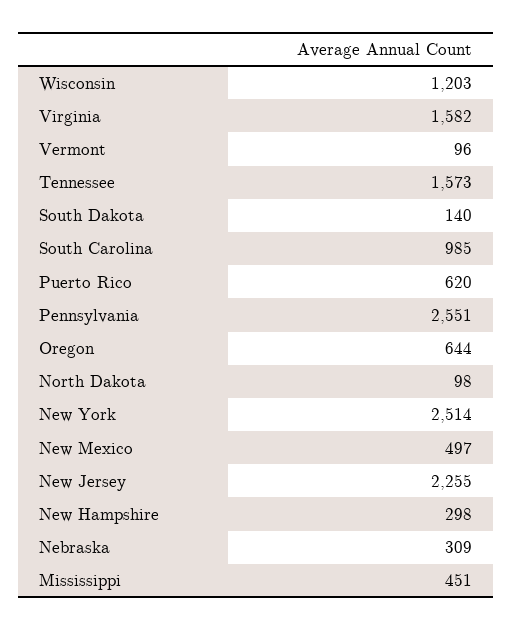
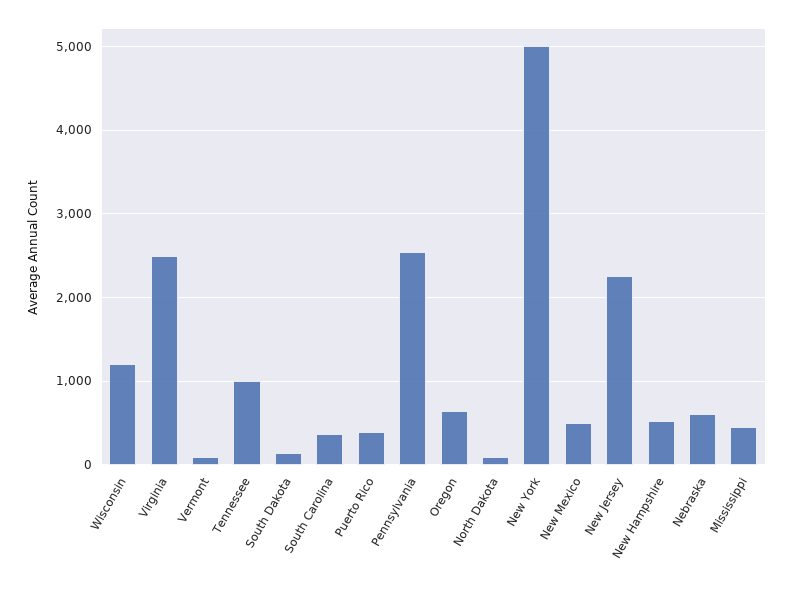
  {
    "Wisconsin": 1203,
-   "Virginia": 1582,
+   "Virginia": 2500,
    "Vermont": 96,
-   "Tennessee": 1573,
+   "Tennessee": 1000,
    "South Dakota": 140,
-   "South Carolina": 985,
+   "South Carolina": 400,
-   "Puerto Rico": 620,
+   "Puerto Rico": 400,
    "Pennsylvania": 2551,
    "Oregon": 644,
    "North Dakota": 98,
-   "New York": 2514,
+   "New York": 5000,
    "New Mexico": 497,
    "New Jersey": 2255,
-   "New Hampshire": 298,
+   "New Hampshire": 500,
-   "Nebraska": 309,
+   "Nebraska": 600,
    "Mississippi": 451
  }

